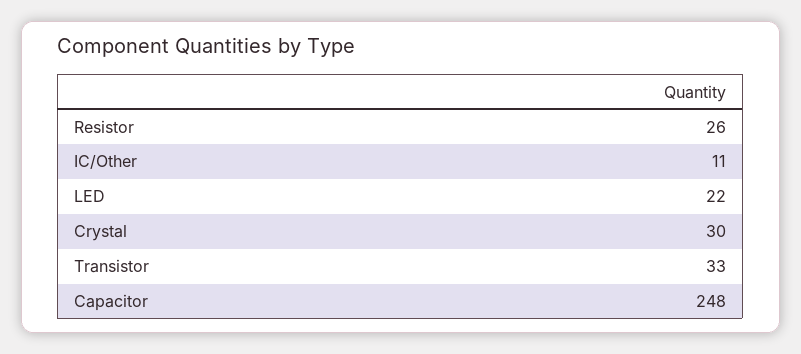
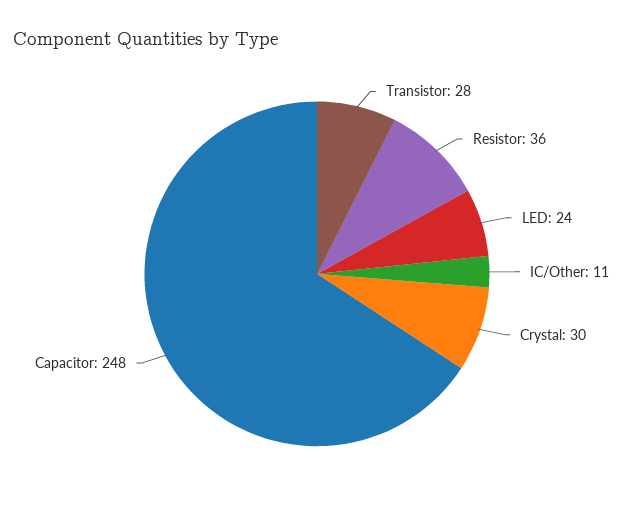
  {
-   "Resistor": 26,
+   "Resistor": 36,
    "IC/Other": 11,
-   "LED": 22,
+   "LED": 24,
    "Crystal": 30,
-   "Transistor": 33,
+   "Transistor": 28,
    "Capacitor": 248
  }

